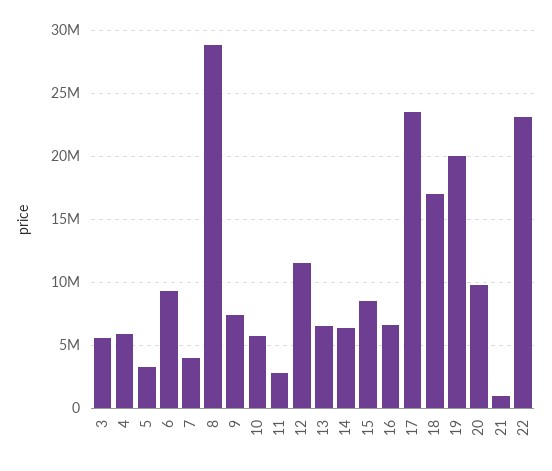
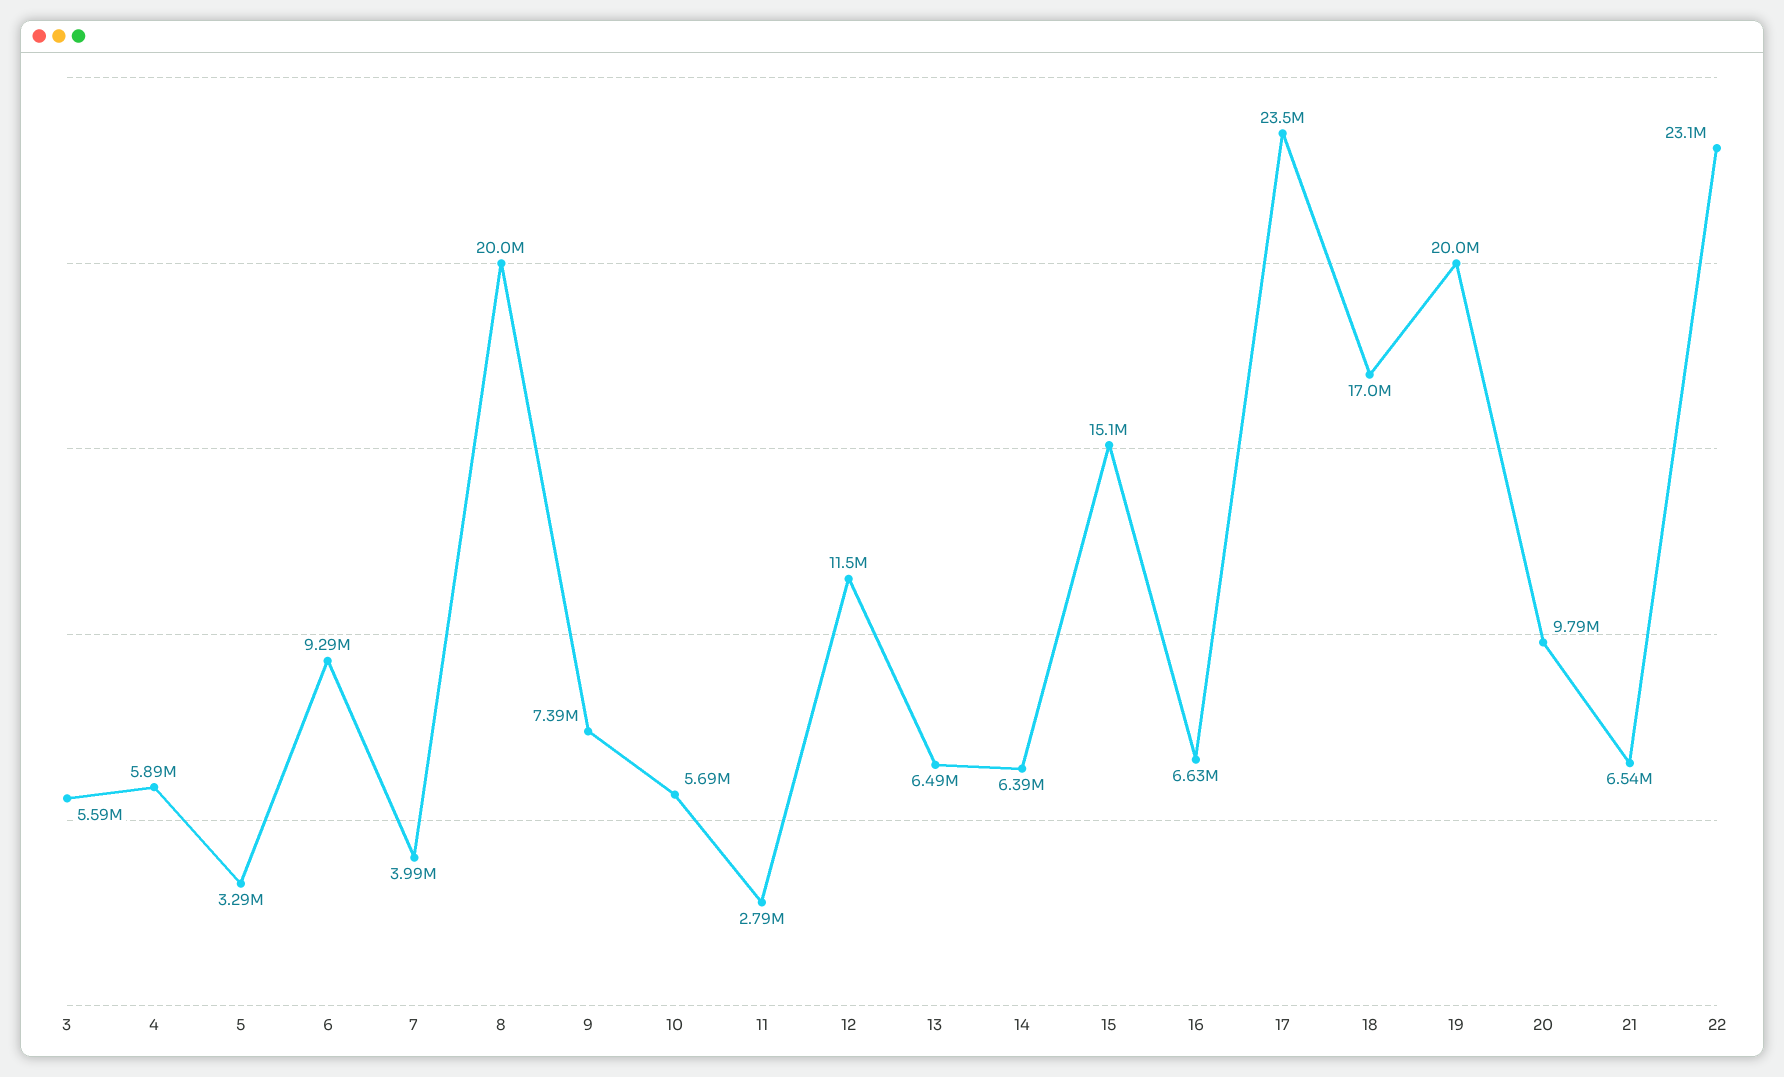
  {
    "3": 5590000,
    "4": 5890000,
    "5": 3290000,
    "6": 9290000,
    "7": 3990000,
-   "8": 29000000,
+   "8": 20000000,
    "9": 7390000,
    "10": 5690000,
    "11": 2790000,
    "12": 11500000,
    "13": 6490000,
    "14": 6390000,
-   "15": 8500000,
+   "15": 15100000,
    "16": 6630000,
    "17": 23500000,
    "18": 17000000,
    "19": 20000000,
    "20": 9790000,
-   "21": 1000000,
+   "21": 6540000,
    "22": 23100000
  }

